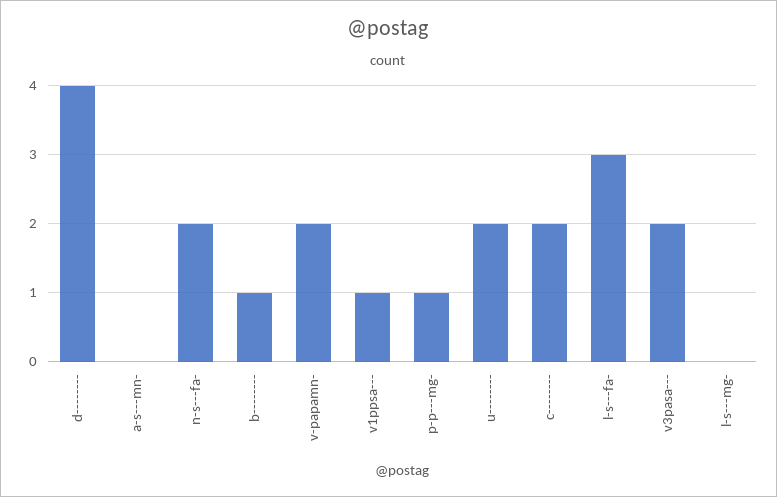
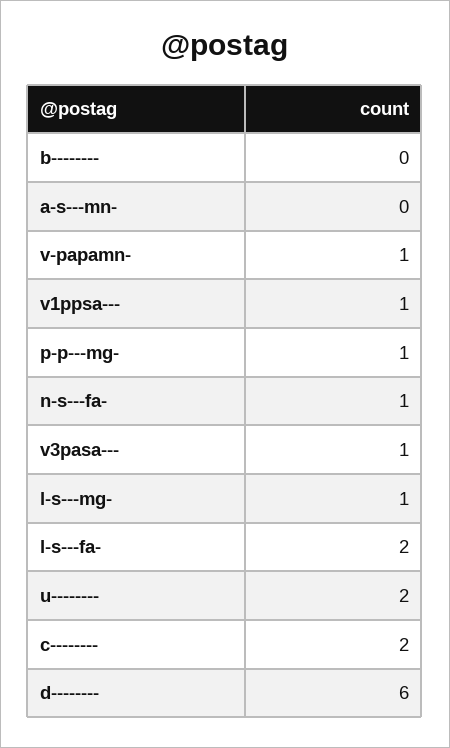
  {
-   "d--------": 4,
+   "d--------": 6,
    "a-s---mn-": 0,
-   "n-s---fa-": 2,
+   "n-s---fa-": 1,
-   "b--------": 1,
+   "b--------": 0,
-   "v-papamn-": 2,
+   "v-papamn-": 1,
    "v1ppsa---": 1,
    "p-p---mg-": 1,
    "u--------": 2,
    "c--------": 2,
-   "l-s---fa-": 3,
+   "l-s---fa-": 2,
-   "v3pasa---": 2,
+   "v3pasa---": 1,
-   "l-s---mg-": 0
+   "l-s---mg-": 1
  }

